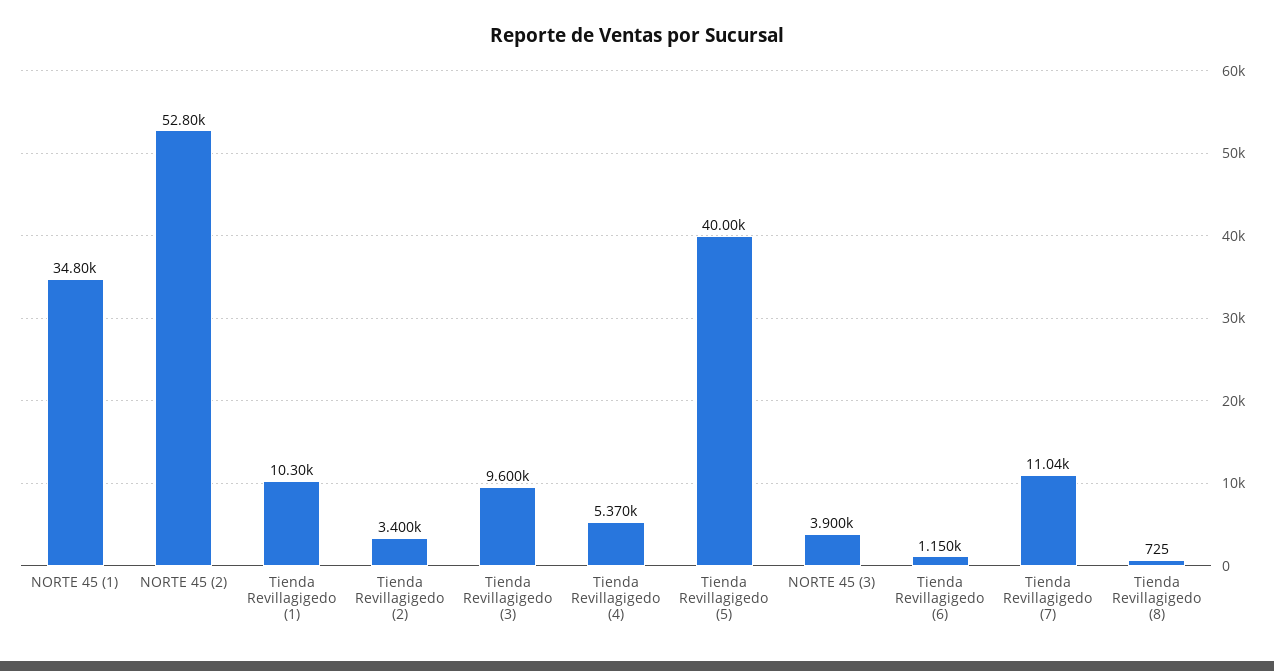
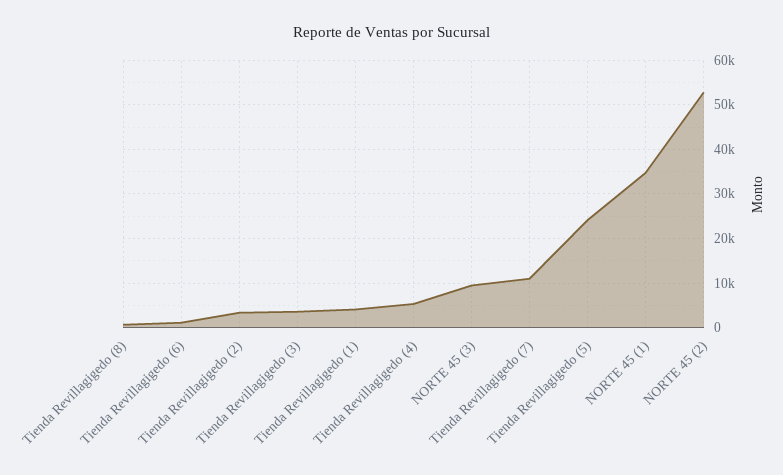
  {
    "NORTE 45 (1)": 34800,
    "NORTE 45 (2)": 52800,
-   "Tienda Revillagigedo (1)": 10300,
+   "Tienda Revillagigedo (1)": 4000,
    "Tienda Revillagigedo (2)": 3400,
-   "Tienda Revillagigedo (3)": 9600,
+   "Tienda Revillagigedo (3)": 4000,
    "Tienda Revillagigedo (4)": 5370,
-   "Tienda Revillagigedo (5)": 40000,
+   "Tienda Revillagigedo (5)": 24000,
-   "NORTE 45 (3)": 3900,
+   "NORTE 45 (3)": 10000,
    "Tienda Revillagigedo (6)": 1150,
    "Tienda Revillagigedo (7)": 11040,
    "Tienda Revillagigedo (8)": 725
  }

